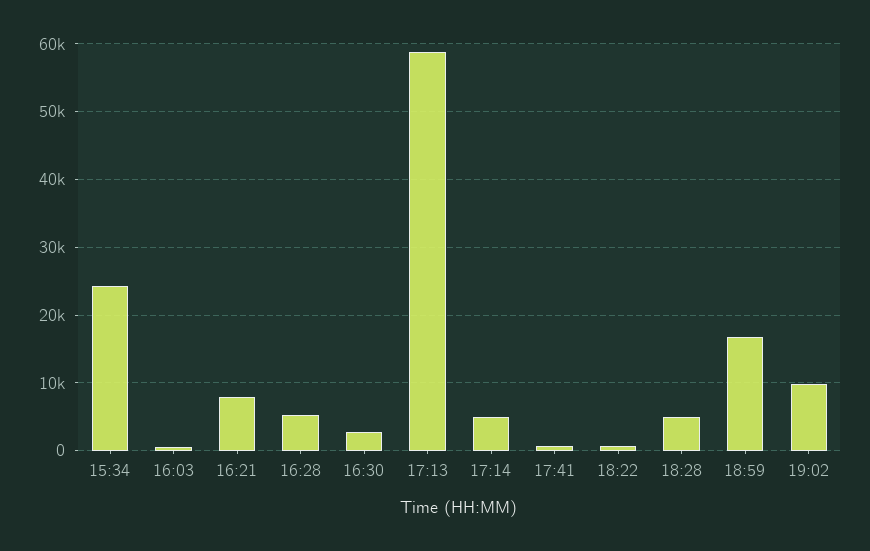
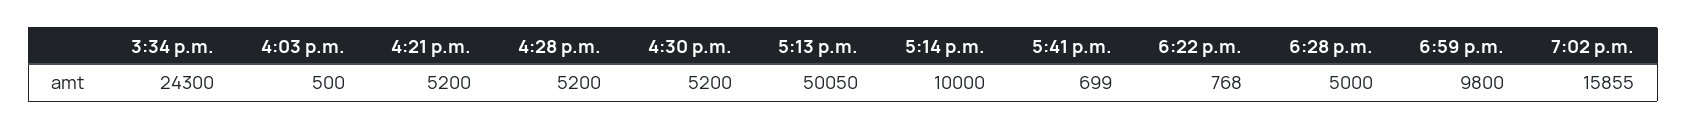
  {
    "15:34": 24300,
    "16:03": 500,
-   "16:21": 8000,
+   "16:21": 5200,
    "16:28": 5200,
-   "16:30": 3000,
+   "16:30": 5200,
-   "17:13": 59000,
+   "17:13": 50050,
-   "17:14": 5000,
+   "17:14": 10000,
    "17:41": 699,
    "18:22": 768,
    "18:28": 5000,
-   "18:59": 17000,
+   "18:59": 9800,
-   "19:02": 10000
+   "19:02": 15855
  }

